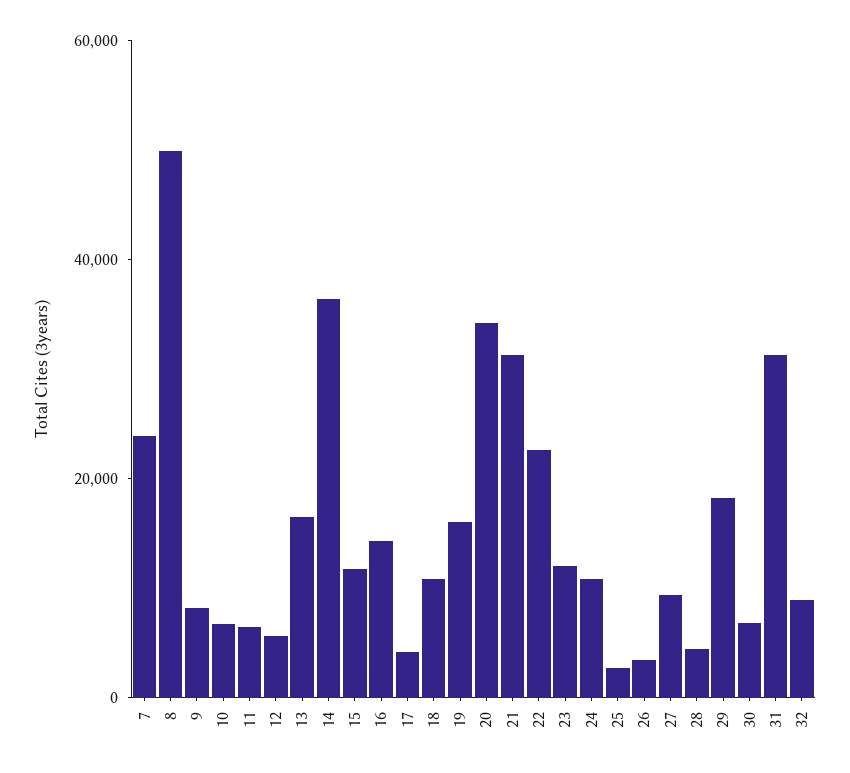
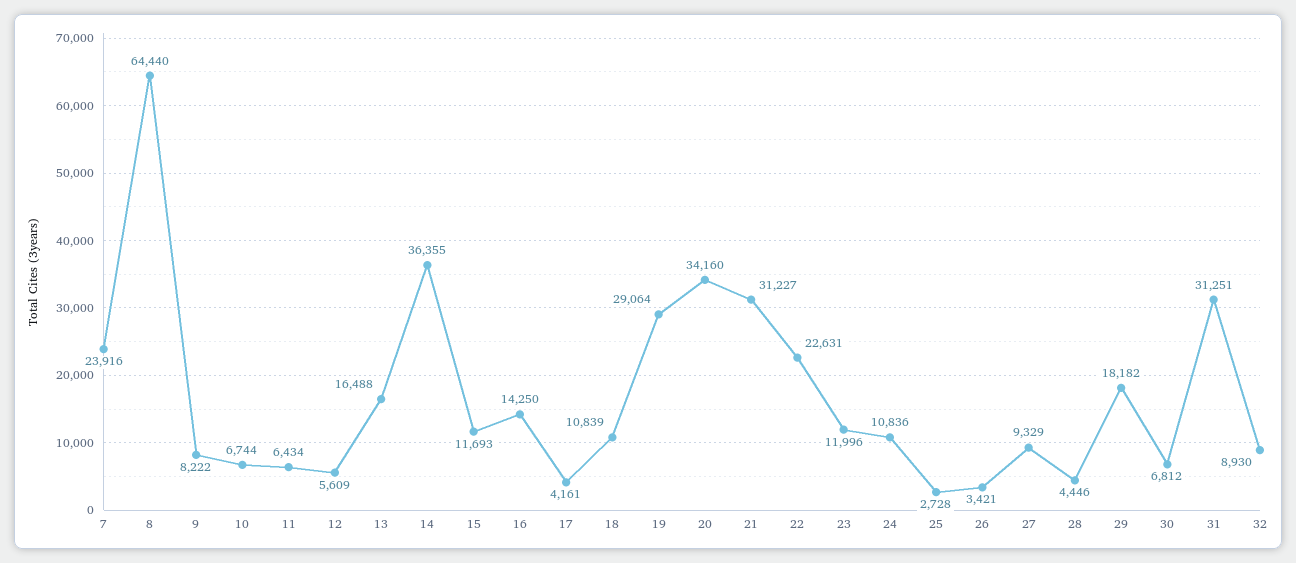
  {
    "7": 23916,
-   "8": 50000,
+   "8": 64440,
    "9": 8222,
    "10": 6744,
    "11": 6434,
    "12": 5609,
    "13": 16488,
    "14": 36355,
    "15": 11693,
    "16": 14250,
    "17": 4161,
    "18": 10839,
-   "19": 15000,
+   "19": 29064,
    "20": 34160,
    "21": 31227,
    "22": 22631,
    "23": 11996,
    "24": 10836,
    "25": 2728,
    "26": 3421,
    "27": 9329,
    "28": 4446,
    "29": 18182,
    "30": 6812,
    "31": 31251,
    "32": 8930
  }

